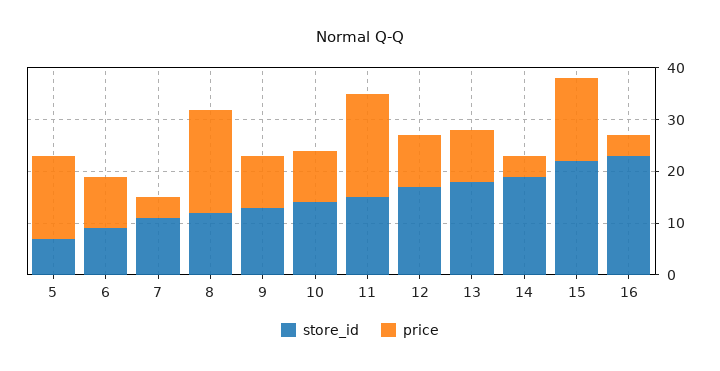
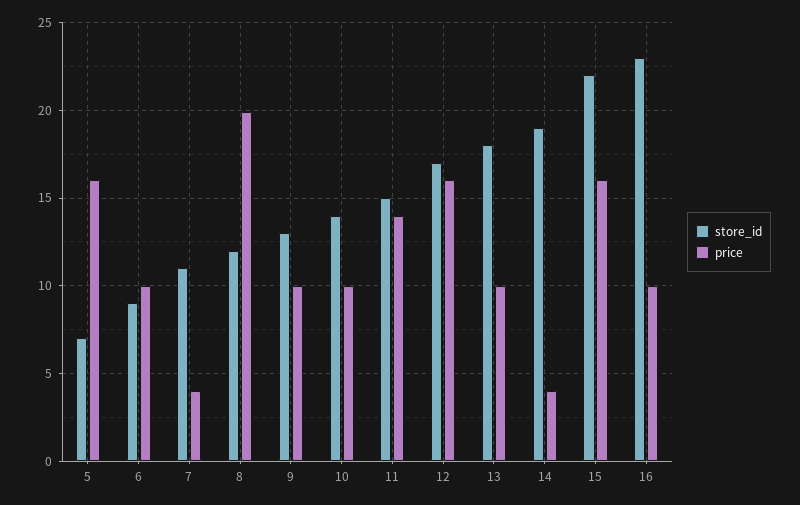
  {
    "store_id": {
      "5": 7,
      "6": 9,
      "7": 11,
      "8": 12,
      "9": 13,
      "10": 14,
      "11": 15,
      "12": 17,
      "13": 18,
      "14": 19,
      "15": 22,
      "16": 23
    },
    "price": {
      "5": 16,
      "6": 10,
      "7": 4,
      "8": 20,
      "9": 10,
      "10": 10,
-     "11": 20,
+     "11": 14,
-     "12": 10,
+     "12": 16,
      "13": 10,
      "14": 4,
      "15": 16,
-     "16": 4
+     "16": 10
    }
  }

